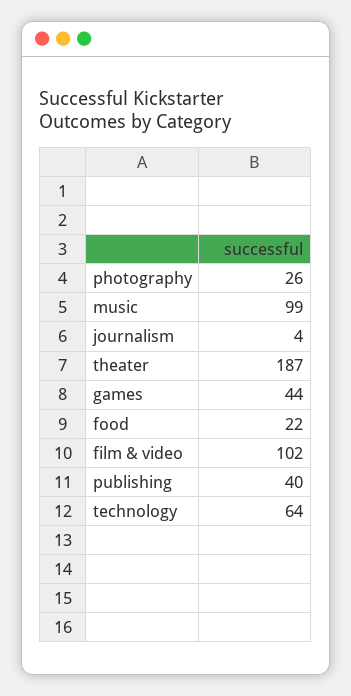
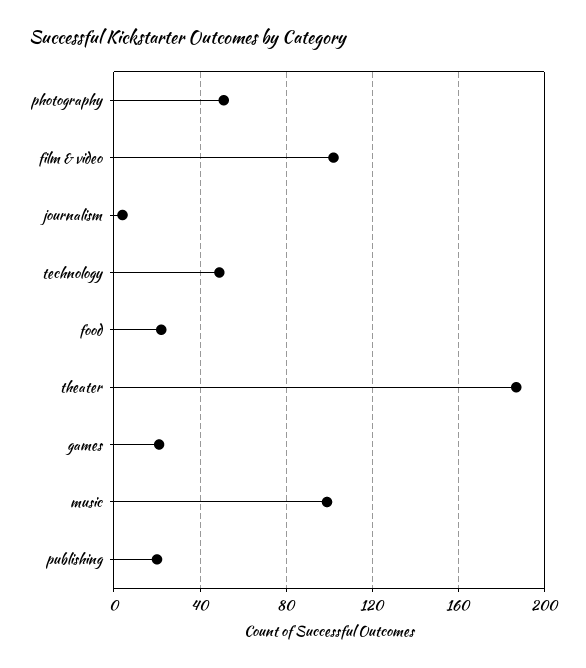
  {
-   "photography": 26,
+   "photography": 50,
    "music": 99,
    "journalism": 4,
    "theater": 187,
-   "games": 44,
+   "games": 20,
    "food": 22,
    "film & video": 102,
-   "publishing": 40,
+   "publishing": 20,
-   "technology": 64
+   "technology": 50
  }

